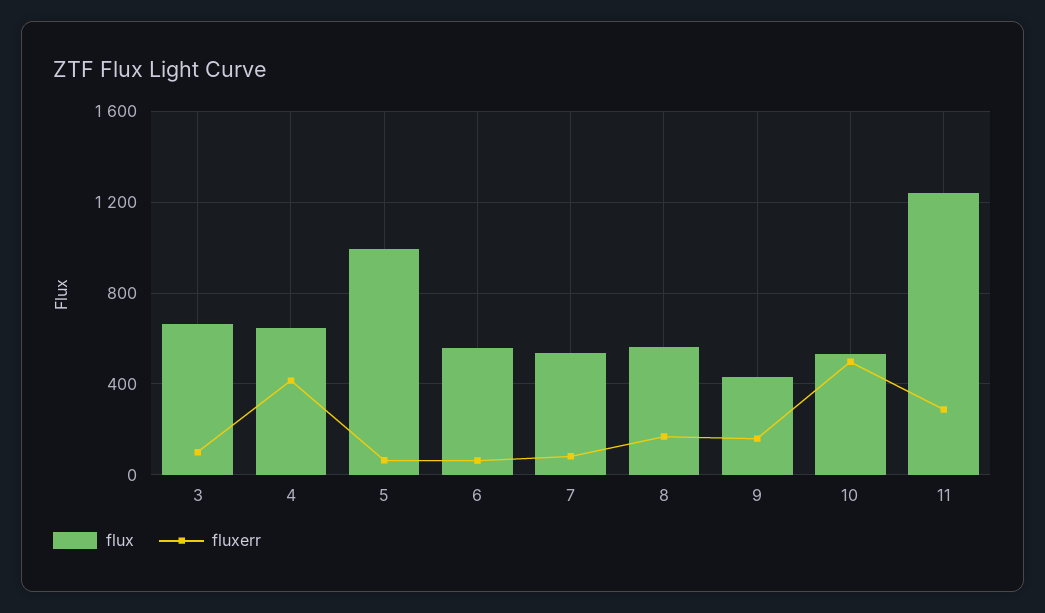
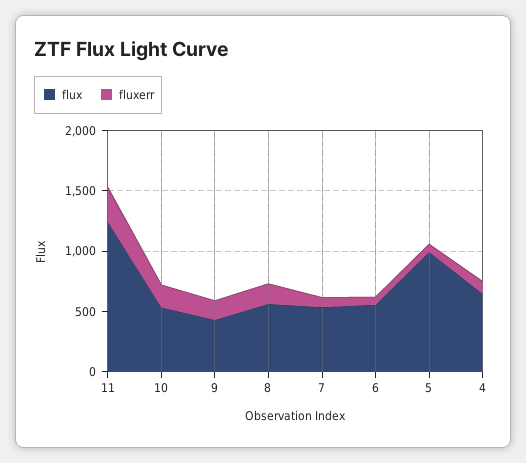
  {
    "flux": {
-     "3": 650,
      "4": 650,
      "5": 1000,
      "6": 550,
      "7": 550,
      "8": 550,
      "9": 450,
      "10": 550,
      "11": 1250
    },
    "fluxerr": {
-     "3": 100,
-     "4": 400,
+     "4": 100,
      "5": 50,
      "6": 50,
      "7": 100,
      "8": 150,
      "9": 150,
-     "10": 500,
+     "10": 200,
      "11": 300
    }
  }

